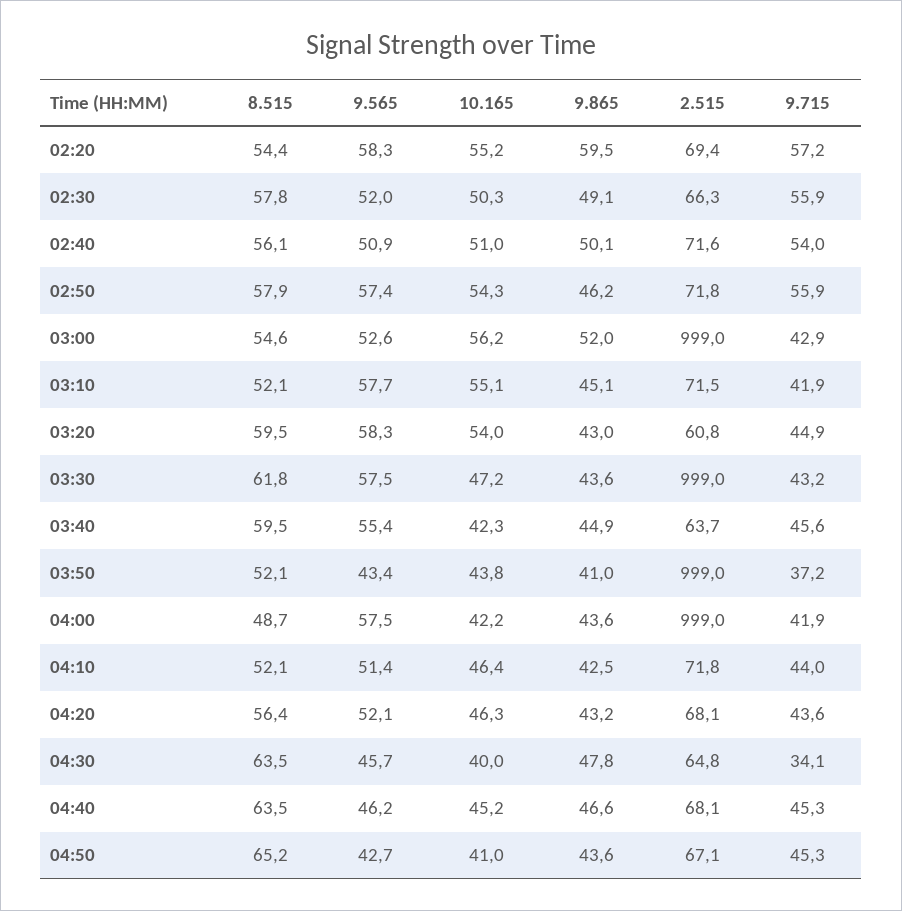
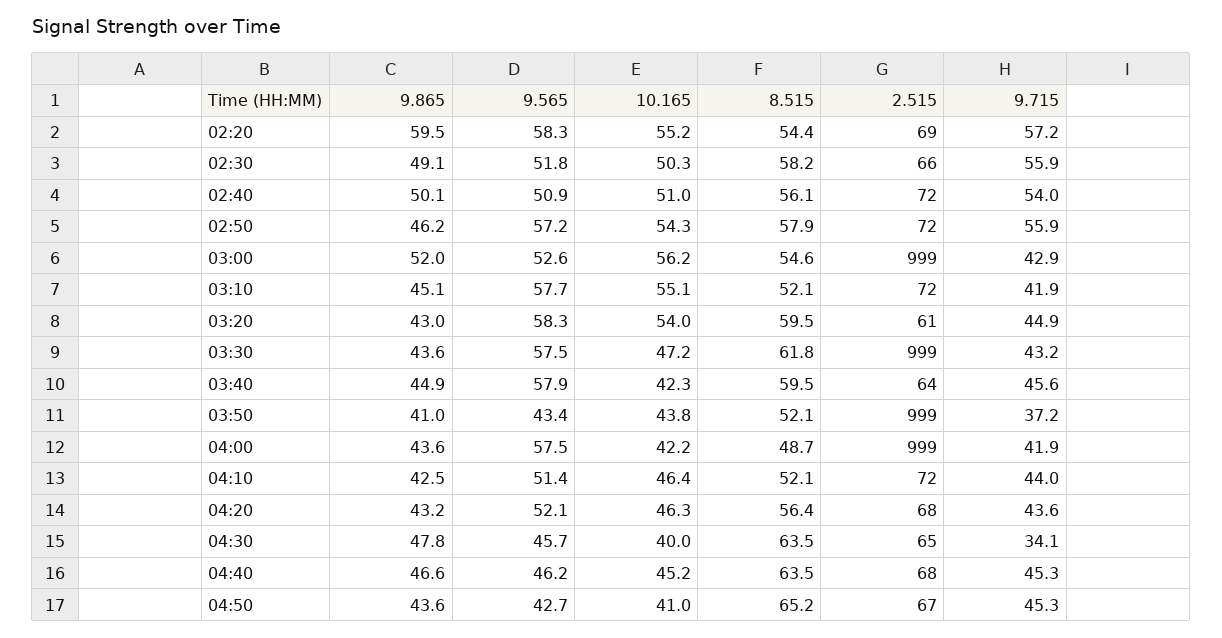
  {
    "8.515": {
      "02:20": 54.4,
-     "02:30": 57.8,
+     "02:30": 58.2,
      "02:40": 56.1,
      "02:50": 57.9,
      "03:00": 54.6,
      "03:10": 52.1,
      "03:20": 59.5,
      "03:30": 61.8,
      "03:40": 59.5,
      "03:50": 52.1,
      "04:00": 48.7,
      "04:10": 52.1,
      "04:20": 56.4,
      "04:30": 63.5,
      "04:40": 63.5,
      "04:50": 65.2
    },
    "9.565": {
      "02:20": 58.3,
-     "02:30": 52,
+     "02:30": 51.8,
      "02:40": 50.9,
-     "02:50": 57.4,
+     "02:50": 57.2,
      "03:00": 52.6,
      "03:10": 57.7,
      "03:20": 58.3,
      "03:30": 57.5,
-     "03:40": 55.4,
+     "03:40": 57.9,
      "03:50": 43.4,
      "04:00": 57.5,
      "04:10": 51.4,
      "04:20": 52.1,
      "04:30": 45.7,
      "04:40": 46.2,
      "04:50": 42.7
    },
    "10.165": {
      "02:20": 55.2,
      "02:30": 50.3,
      "02:40": 51,
      "02:50": 54.3,
      "03:00": 56.2,
      "03:10": 55.1,
      "03:20": 54,
      "03:30": 47.2,
      "03:40": 42.3,
      "03:50": 43.8,
      "04:00": 42.2,
      "04:10": 46.4,
      "04:20": 46.3,
      "04:30": 40,
      "04:40": 45.2,
      "04:50": 41
    },
    "9.865": {
      "02:20": 59.5,
      "02:30": 49.1,
      "02:40": 50.1,
      "02:50": 46.2,
      "03:00": 52,
      "03:10": 45.1,
      "03:20": 43,
      "03:30": 43.6,
      "03:40": 44.9,
      "03:50": 41,
      "04:00": 43.6,
      "04:10": 42.5,
      "04:20": 43.2,
      "04:30": 47.8,
      "04:40": 46.6,
      "04:50": 43.6
    },
    "2.515": {
      "02:20": 69.4,
      "02:30": 66.3,
      "02:40": 71.6,
      "02:50": 71.8,
      "03:00": 999,
      "03:10": 71.5,
      "03:20": 60.8,
      "03:30": 999,
      "03:40": 63.7,
      "03:50": 999,
      "04:00": 999,
      "04:10": 71.8,
      "04:20": 68.1,
      "04:30": 64.8,
      "04:40": 68.1,
      "04:50": 67.1
    },
    "9.715": {
      "02:20": 57.2,
      "02:30": 55.9,
      "02:40": 54,
      "02:50": 55.9,
      "03:00": 42.9,
      "03:10": 41.9,
      "03:20": 44.9,
      "03:30": 43.2,
      "03:40": 45.6,
      "03:50": 37.2,
      "04:00": 41.9,
      "04:10": 44,
      "04:20": 43.6,
      "04:30": 34.1,
      "04:40": 45.3,
      "04:50": 45.3
    }
  }

